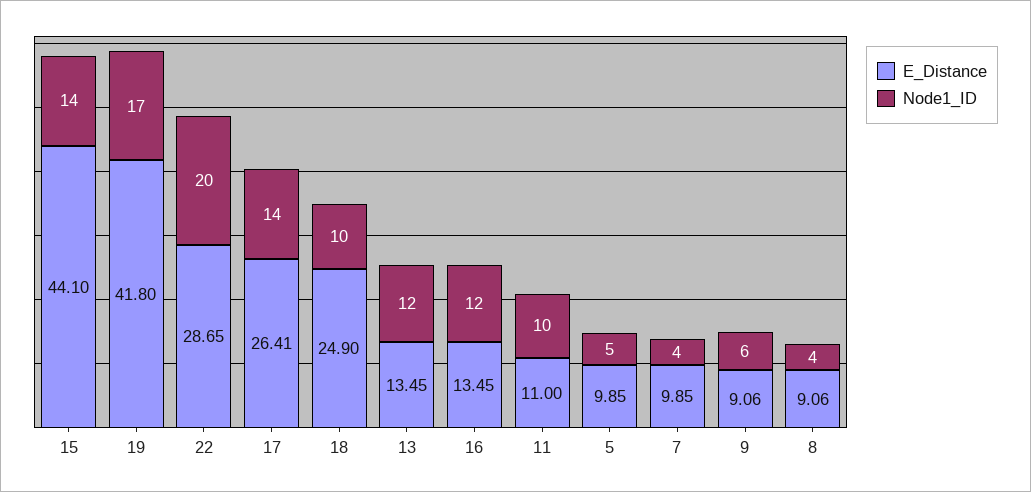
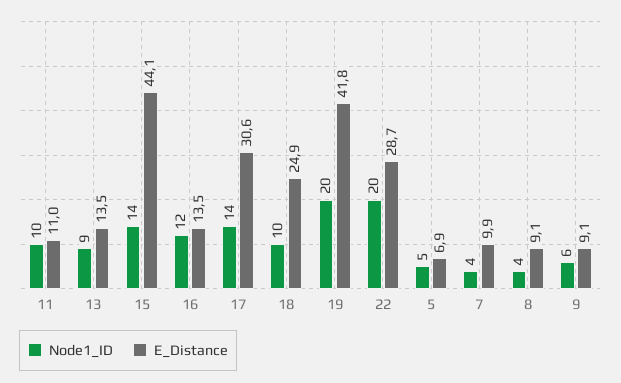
  {
    "E_Distance": {
      "15": 44.1,
      "19": 41.8,
      "22": 28.65,
-     "17": 26.41,
+     "17": 30.6,
      "18": 24.9,
      "13": 13.45,
      "16": 13.45,
      "11": 11,
-     "5": 9.85,
+     "5": 6.9,
      "7": 9.85,
      "9": 9.06,
      "8": 9.06
    },
    "Node1_ID": {
      "15": 14,
-     "19": 17,
+     "19": 20,
      "22": 20,
      "17": 14,
      "18": 10,
-     "13": 12,
+     "13": 9,
      "16": 12,
      "11": 10,
      "5": 5,
      "7": 4,
      "9": 6,
      "8": 4
    }
  }

